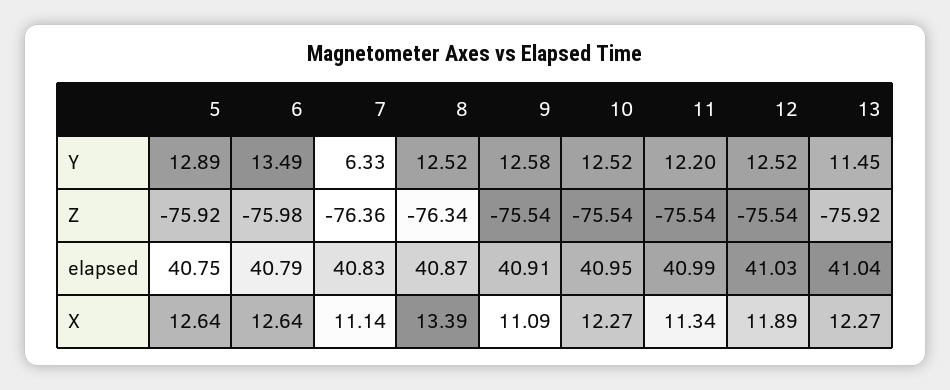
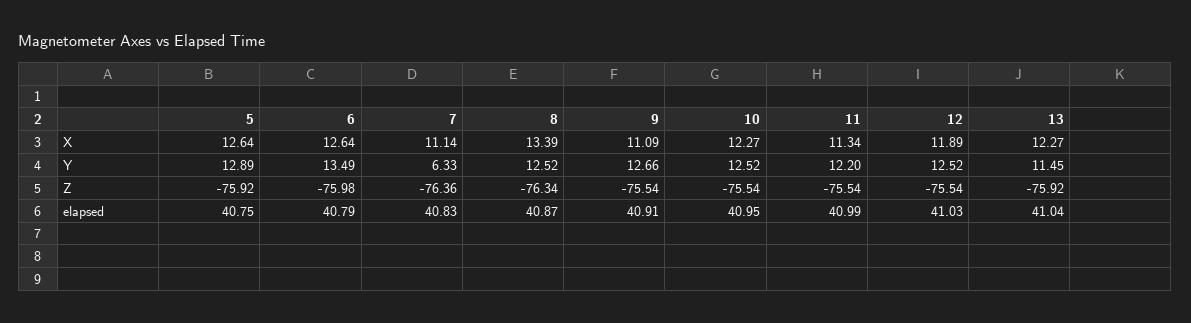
  {
    "5": {
      "Y": 12.89,
      "Z": -75.92,
      "elapsed": 40.75,
      "X": 12.64
    },
    "6": {
      "Y": 13.49,
      "Z": -75.98,
      "elapsed": 40.79,
      "X": 12.64
    },
    "7": {
      "Y": 6.33,
      "Z": -76.36,
      "elapsed": 40.83,
      "X": 11.14
    },
    "8": {
      "Y": 12.52,
      "Z": -76.34,
      "elapsed": 40.87,
      "X": 13.39
    },
    "9": {
-     "Y": 12.58,
+     "Y": 12.66,
      "Z": -75.54,
      "elapsed": 40.91,
      "X": 11.09
    },
    "10": {
      "Y": 12.52,
      "Z": -75.54,
      "elapsed": 40.95,
      "X": 12.27
    },
    "11": {
      "Y": 12.2,
      "Z": -75.54,
      "elapsed": 40.99,
      "X": 11.34
    },
    "12": {
      "Y": 12.52,
      "Z": -75.54,
      "elapsed": 41.03,
      "X": 11.89
    },
    "13": {
      "Y": 11.45,
      "Z": -75.92,
      "elapsed": 41.04,
      "X": 12.27
    }
  }

